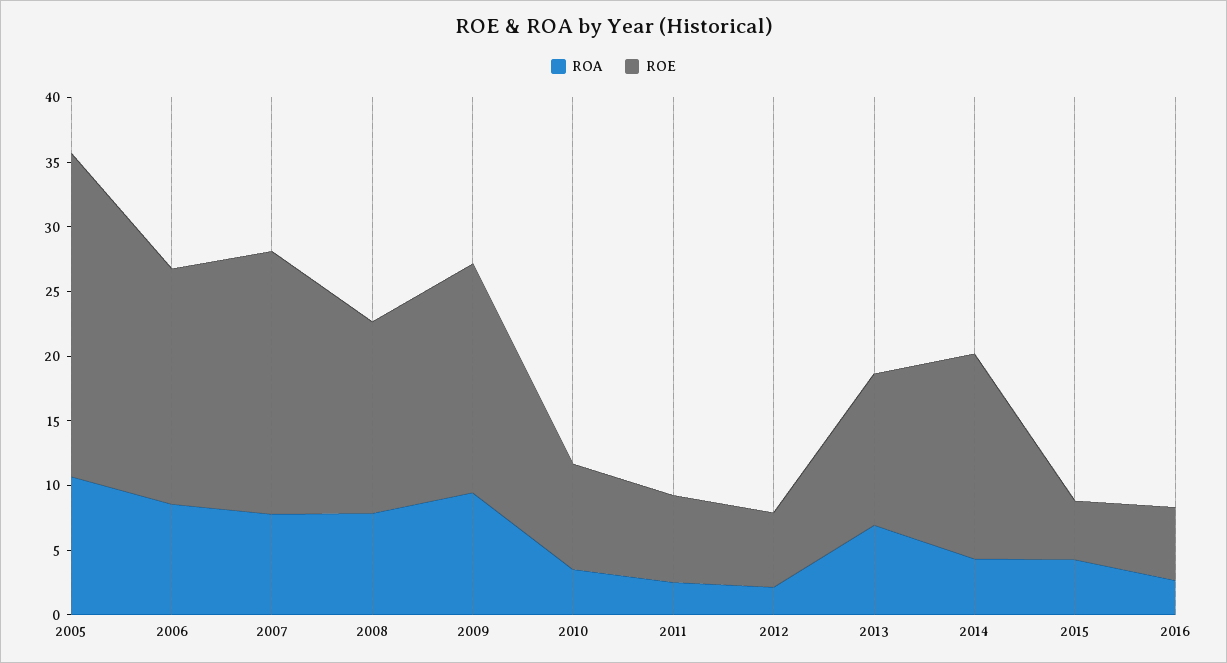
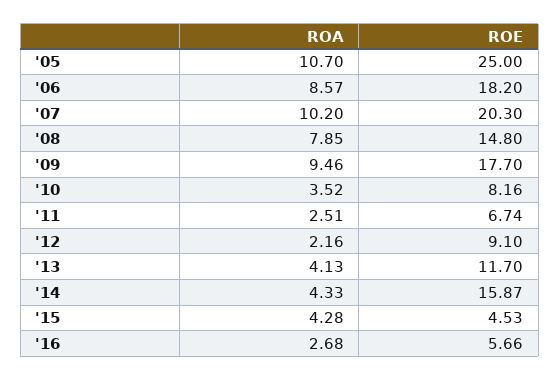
  {
    "ROA": {
      "2005": 10.7,
      "2006": 8.57,
-     "2007": 8,
+     "2007": 10.2,
      "2008": 7.85,
      "2009": 9.46,
      "2010": 3.52,
      "2011": 2.51,
      "2012": 2.16,
-     "2013": 7,
+     "2013": 4.13,
      "2014": 4.33,
      "2015": 4.28,
      "2016": 2.68
    },
    "ROE": {
      "2005": 25,
      "2006": 18.2,
      "2007": 20.3,
      "2008": 14.8,
      "2009": 17.7,
      "2010": 8.16,
      "2011": 6.74,
-     "2012": 6,
+     "2012": 9.1,
      "2013": 11.7,
      "2014": 15.87,
      "2015": 4.53,
      "2016": 5.66
    }
  }

